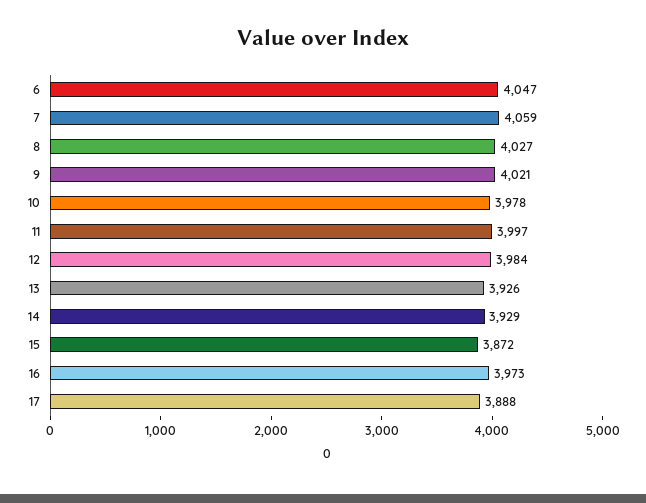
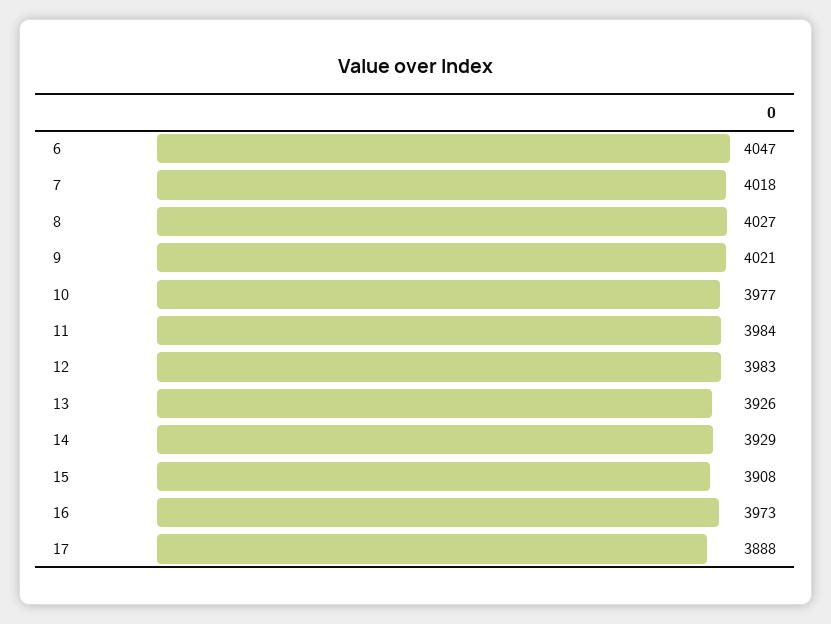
  {
    "6": 4047,
-   "7": 4059,
+   "7": 4018,
    "8": 4027,
    "9": 4021,
-   "10": 3978,
+   "10": 3977,
-   "11": 3997,
+   "11": 3984,
-   "12": 3984,
+   "12": 3983,
    "13": 3926,
    "14": 3929,
-   "15": 3872,
+   "15": 3908,
    "16": 3973,
    "17": 3888
  }

